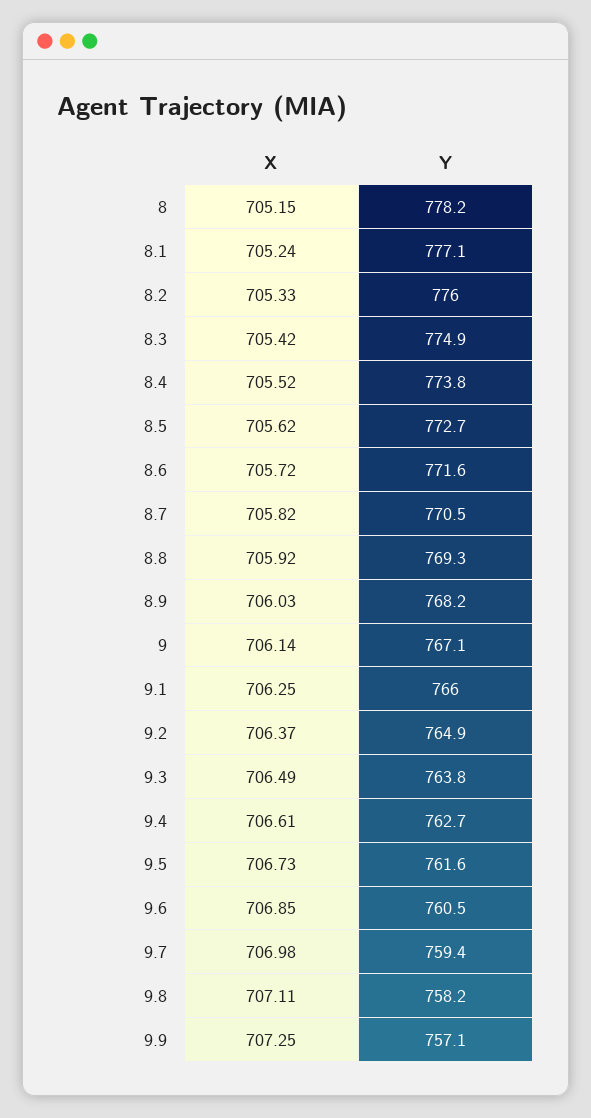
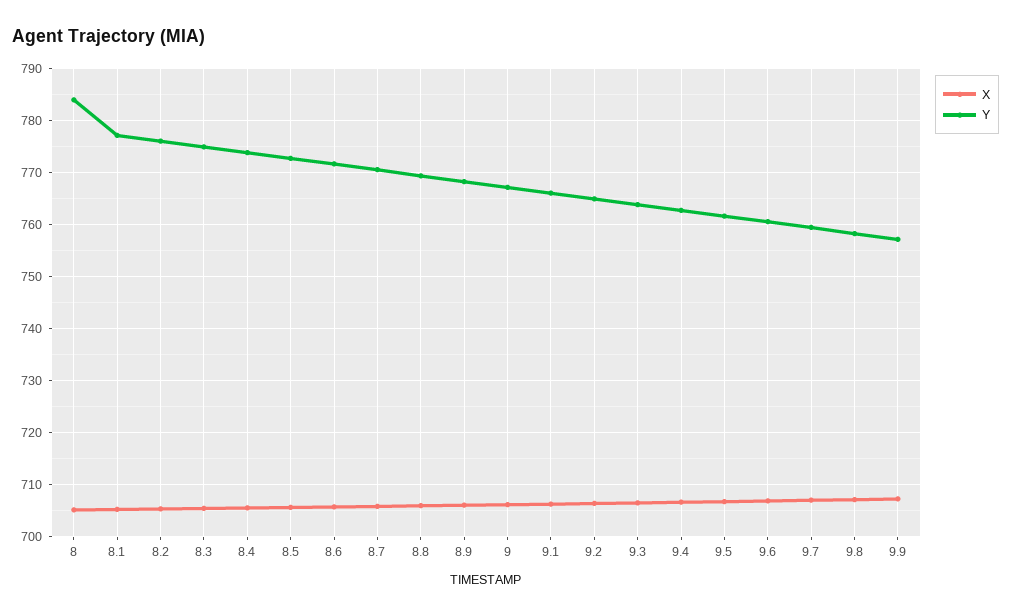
  {
    "X": {
      "8": 705.15,
      "8.1": 705.24,
      "8.2": 705.33,
      "8.3": 705.42,
      "8.4": 705.52,
      "8.5": 705.62,
      "8.6": 705.72,
      "8.7": 705.82,
      "8.8": 705.92,
      "8.9": 706.03,
      "9": 706.14,
      "9.1": 706.25,
      "9.2": 706.37,
      "9.3": 706.49,
      "9.4": 706.61,
      "9.5": 706.73,
      "9.6": 706.85,
      "9.7": 706.98,
      "9.8": 707.11,
      "9.9": 707.25
    },
    "Y": {
-     "8": 778.2,
+     "8": 784,
      "8.1": 777.1,
      "8.2": 776,
      "8.3": 774.9,
      "8.4": 773.8,
      "8.5": 772.7,
      "8.6": 771.6,
      "8.7": 770.5,
      "8.8": 769.3,
      "8.9": 768.2,
      "9": 767.1,
      "9.1": 766,
      "9.2": 764.9,
      "9.3": 763.8,
      "9.4": 762.7,
      "9.5": 761.6,
      "9.6": 760.5,
      "9.7": 759.4,
      "9.8": 758.2,
      "9.9": 757.1
    }
  }

